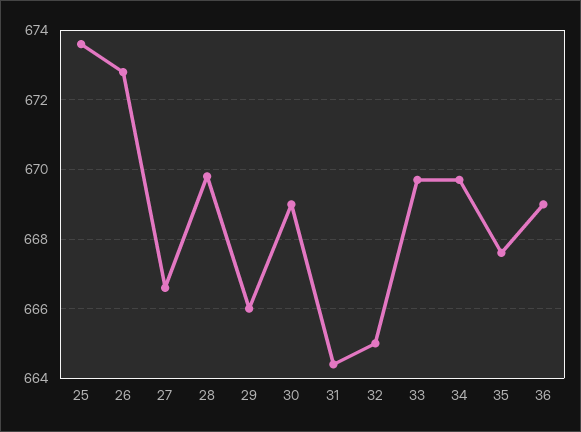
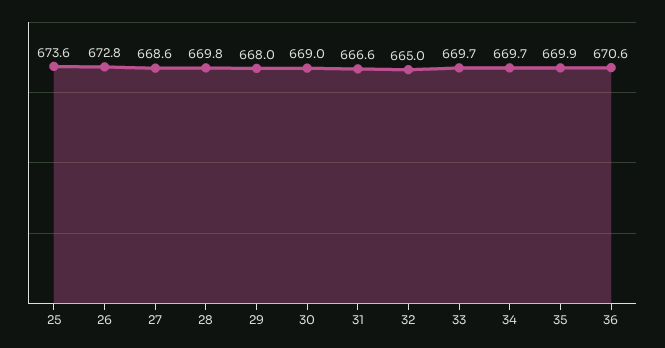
  {
    "25": 673.6,
    "26": 672.8,
-   "27": 666.5,
+   "27": 668.6,
    "28": 669.8,
-   "29": 666,
+   "29": 668,
    "30": 669,
-   "31": 664.5,
+   "31": 666.6,
    "32": 665,
    "33": 669.7,
    "34": 669.7,
-   "35": 667.5,
+   "35": 669.9,
-   "36": 669
+   "36": 670.6
  }

